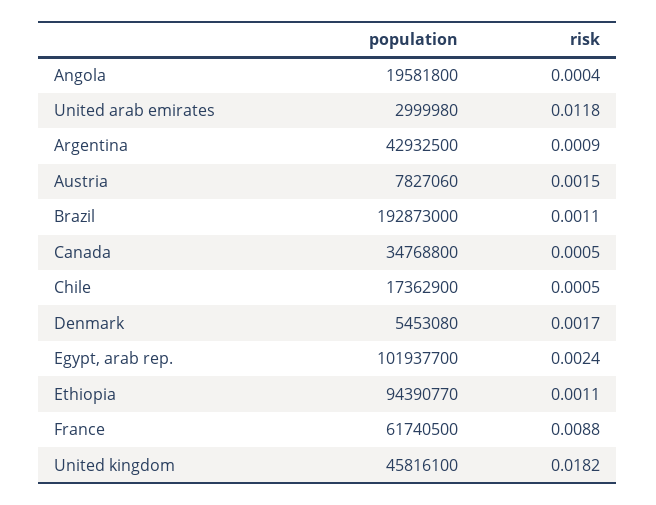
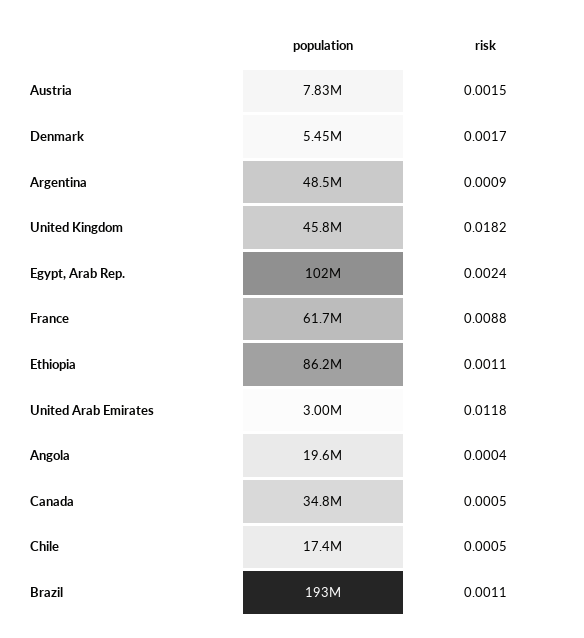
  {
    "population": {
      "Angola": 19581800,
      "United arab emirates": 2999980,
-     "Argentina": 42932500,
+     "Argentina": 48500000,
      "Austria": 7827060,
      "Brazil": 192873000,
      "Canada": 34768800,
      "Chile": 17362900,
      "Denmark": 5453080,
      "Egypt, arab rep.": 101937700,
-     "Ethiopia": 94390770,
+     "Ethiopia": 86200000,
      "France": 61740500,
      "United kingdom": 45816100
    },
    "risk": {
      "Angola": 0.0004,
      "United arab emirates": 0.0118,
      "Argentina": 0.0009,
      "Austria": 0.0015,
      "Brazil": 0.0011,
      "Canada": 0.0005,
      "Chile": 0.0005,
      "Denmark": 0.0017,
      "Egypt, arab rep.": 0.0024,
      "Ethiopia": 0.0011,
      "France": 0.0088,
      "United kingdom": 0.0182
    }
  }

